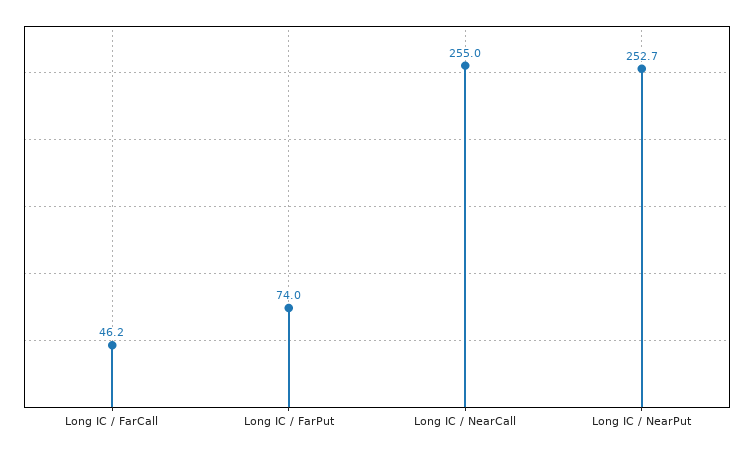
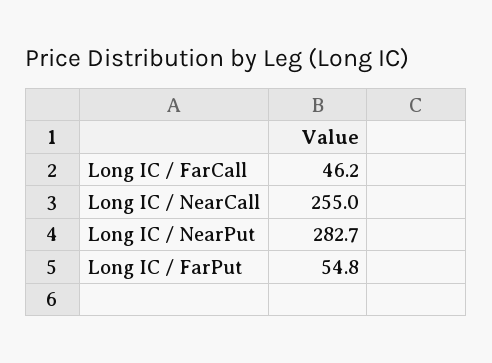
  {
    "Long IC / FarCall": 46.2,
-   "Long IC / FarPut": 74,
+   "Long IC / FarPut": 54.8,
    "Long IC / NearCall": 255,
-   "Long IC / NearPut": 252.7
+   "Long IC / NearPut": 282.7
  }

